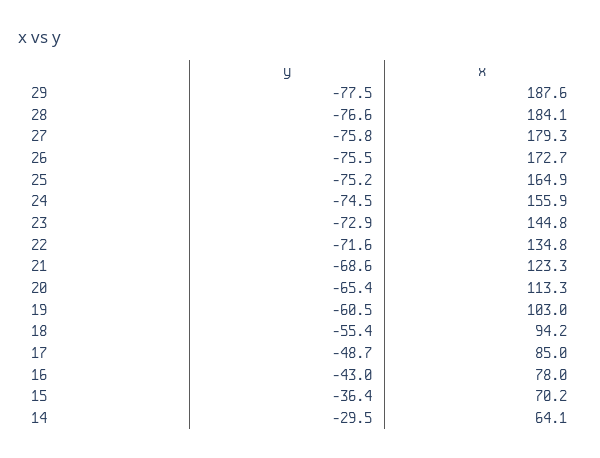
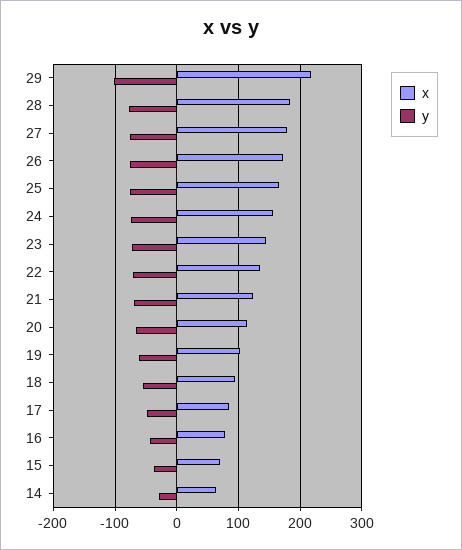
  {
    "y": {
-     "29": -77.5,
+     "29": -100,
      "28": -76.6,
      "27": -75.8,
      "26": -75.5,
      "25": -75.2,
      "24": -74.5,
      "23": -72.9,
      "22": -71.6,
      "21": -68.6,
      "20": -65.4,
      "19": -60.5,
      "18": -55.4,
      "17": -48.7,
      "16": -43,
      "15": -36.4,
      "14": -29.5
    },
    "x": {
-     "29": 187.6,
+     "29": 220,
      "28": 184.1,
      "27": 179.3,
      "26": 172.7,
      "25": 164.9,
      "24": 155.9,
      "23": 144.8,
      "22": 134.8,
      "21": 123.3,
      "20": 113.3,
      "19": 103,
      "18": 94.2,
      "17": 85,
      "16": 78,
      "15": 70.2,
      "14": 64.1
    }
  }

